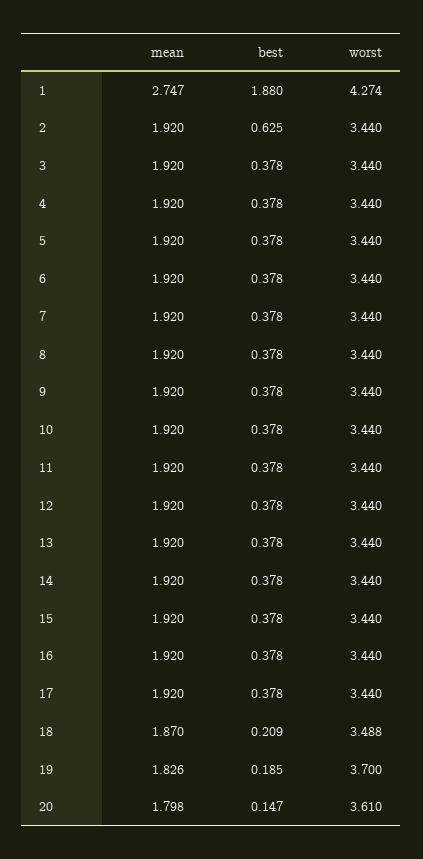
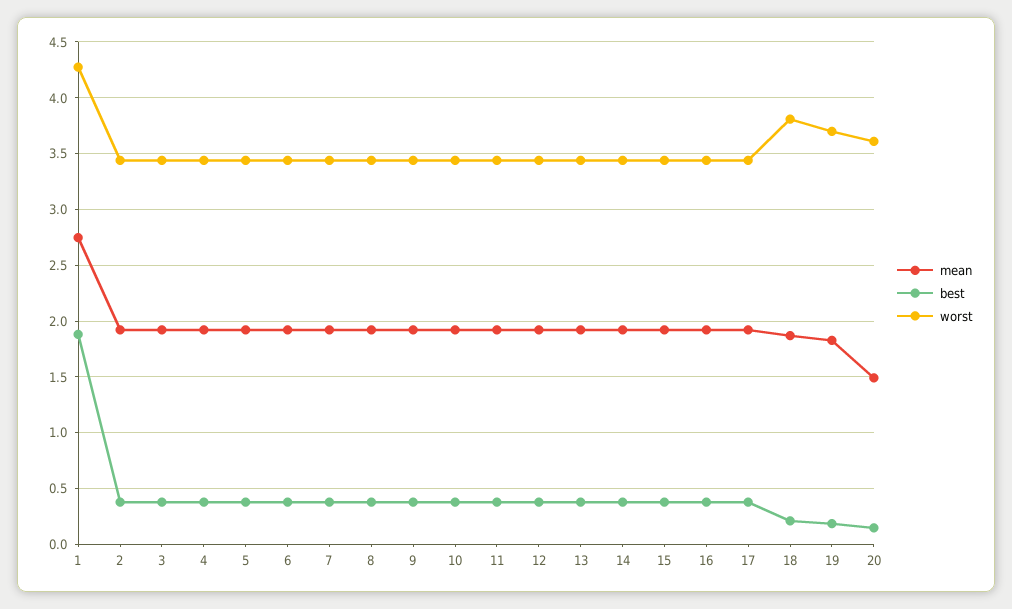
  {
    "mean": {
      "1": 2.747,
      "2": 1.92,
      "3": 1.92,
      "4": 1.92,
      "5": 1.92,
      "6": 1.92,
      "7": 1.92,
      "8": 1.92,
      "9": 1.92,
      "10": 1.92,
      "11": 1.92,
      "12": 1.92,
      "13": 1.92,
      "14": 1.92,
      "15": 1.92,
      "16": 1.92,
      "17": 1.92,
      "18": 1.87,
      "19": 1.826,
-     "20": 1.798
+     "20": 1.5
    },
    "best": {
      "1": 1.88,
-     "2": 0.625,
+     "2": 0.4,
      "3": 0.378,
      "4": 0.378,
      "5": 0.378,
      "6": 0.378,
      "7": 0.378,
      "8": 0.378,
      "9": 0.378,
      "10": 0.378,
      "11": 0.378,
      "12": 0.378,
      "13": 0.378,
      "14": 0.378,
      "15": 0.378,
      "16": 0.378,
      "17": 0.378,
      "18": 0.209,
      "19": 0.185,
      "20": 0.147
    },
    "worst": {
      "1": 4.274,
      "2": 3.44,
      "3": 3.44,
      "4": 3.44,
      "5": 3.44,
      "6": 3.44,
      "7": 3.44,
      "8": 3.44,
      "9": 3.44,
      "10": 3.44,
      "11": 3.44,
      "12": 3.44,
      "13": 3.44,
      "14": 3.44,
      "15": 3.44,
      "16": 3.44,
      "17": 3.44,
-     "18": 3.488,
+     "18": 3.8,
      "19": 3.7,
      "20": 3.61
    }
  }

